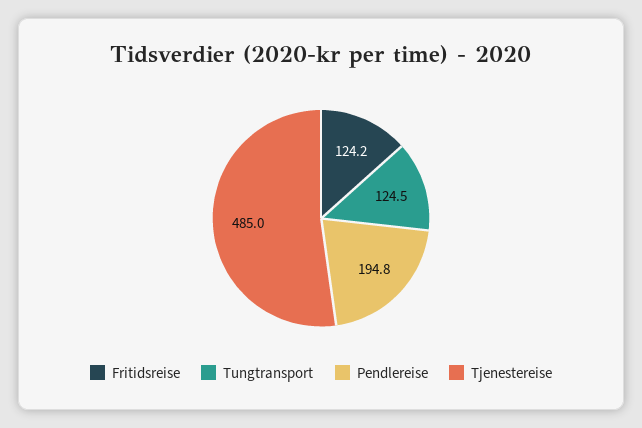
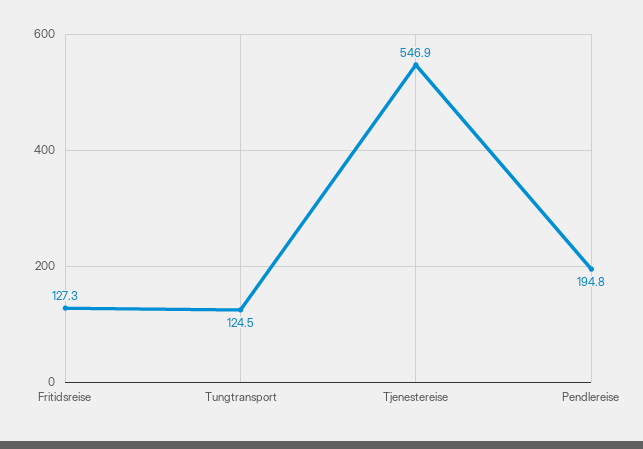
  {
-   "Fritidsreise": 124.2,
+   "Fritidsreise": 127.3,
    "Tungtransport": 124.5,
    "Pendlereise": 194.8,
-   "Tjenestereise": 485
+   "Tjenestereise": 546.9
  }

